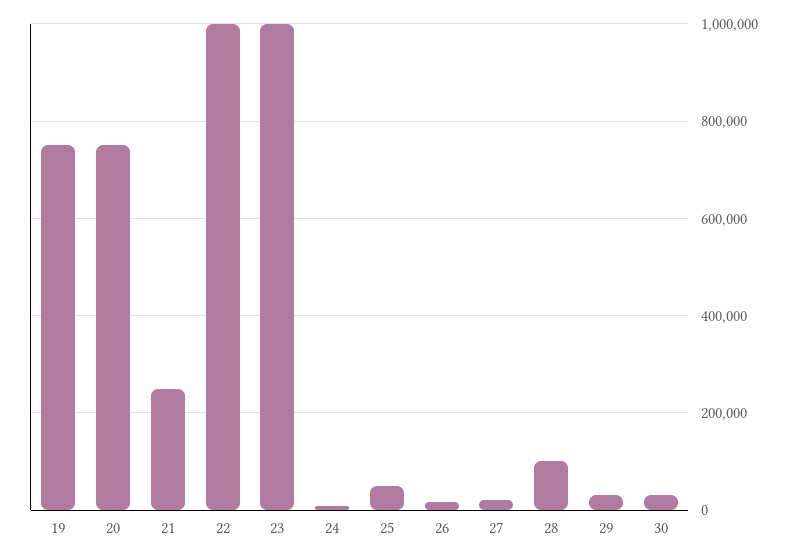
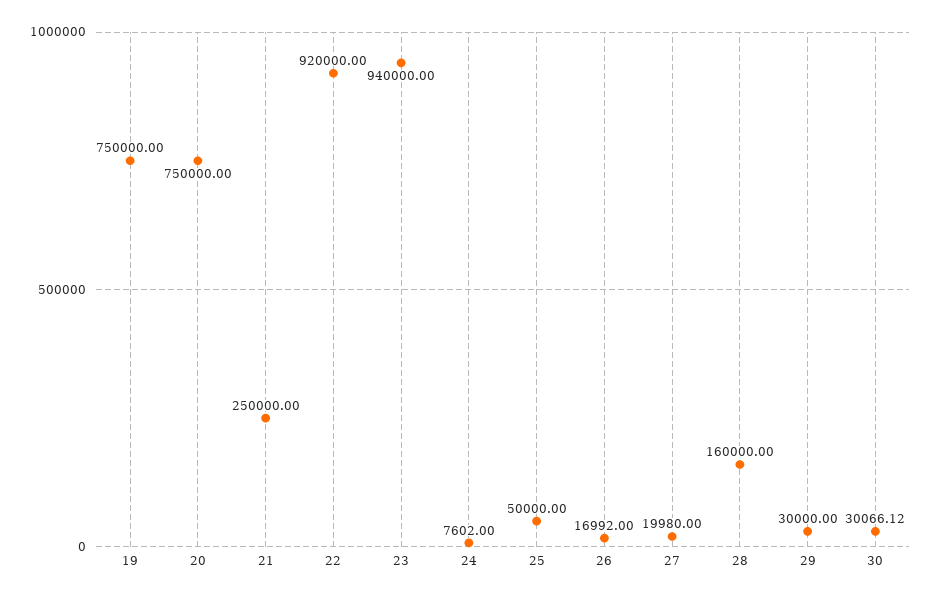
  {
    "19": 750000,
    "20": 750000,
    "21": 250000,
-   "22": 1000000,
+   "22": 920000,
-   "23": 1000000,
+   "23": 940000,
    "24": 7602,
    "25": 50000,
    "26": 16992,
    "27": 19980,
-   "28": 100000,
+   "28": 160000,
    "29": 30000,
    "30": 30066.12
  }

